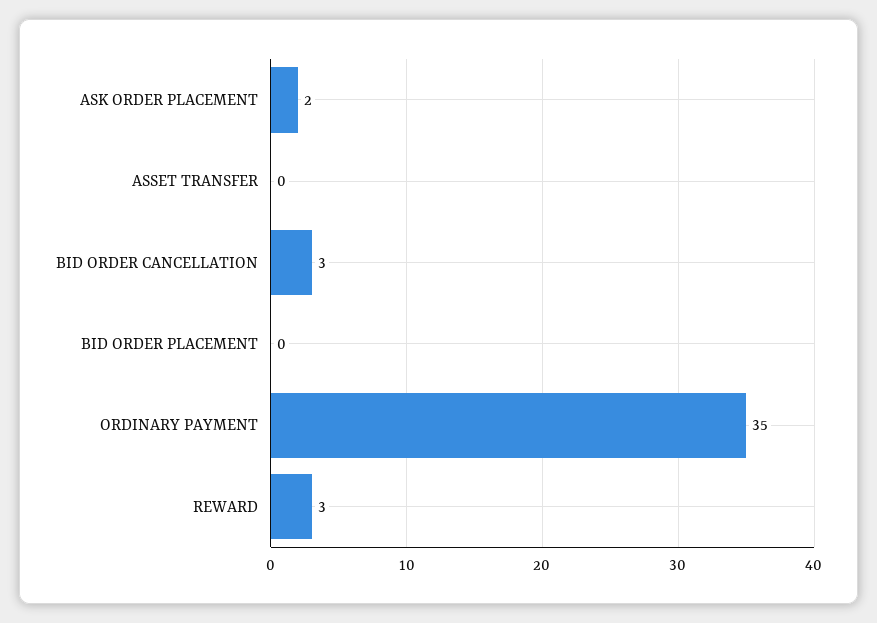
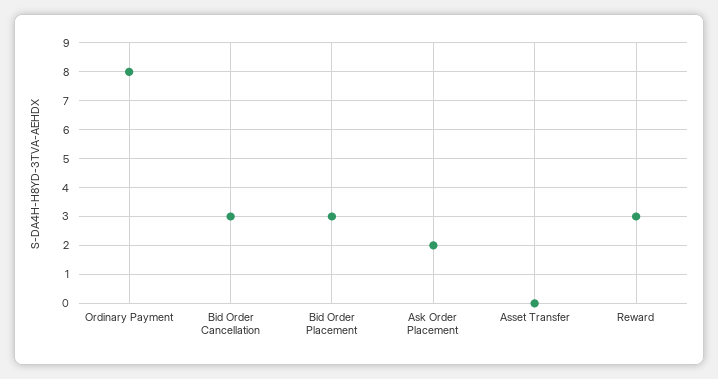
  {
    "ASK ORDER PLACEMENT": 2,
    "ASSET TRANSFER": 0,
    "BID ORDER CANCELLATION": 3,
-   "BID ORDER PLACEMENT": 0,
+   "BID ORDER PLACEMENT": 3,
-   "ORDINARY PAYMENT": 35,
+   "ORDINARY PAYMENT": 8,
    "REWARD": 3
  }

